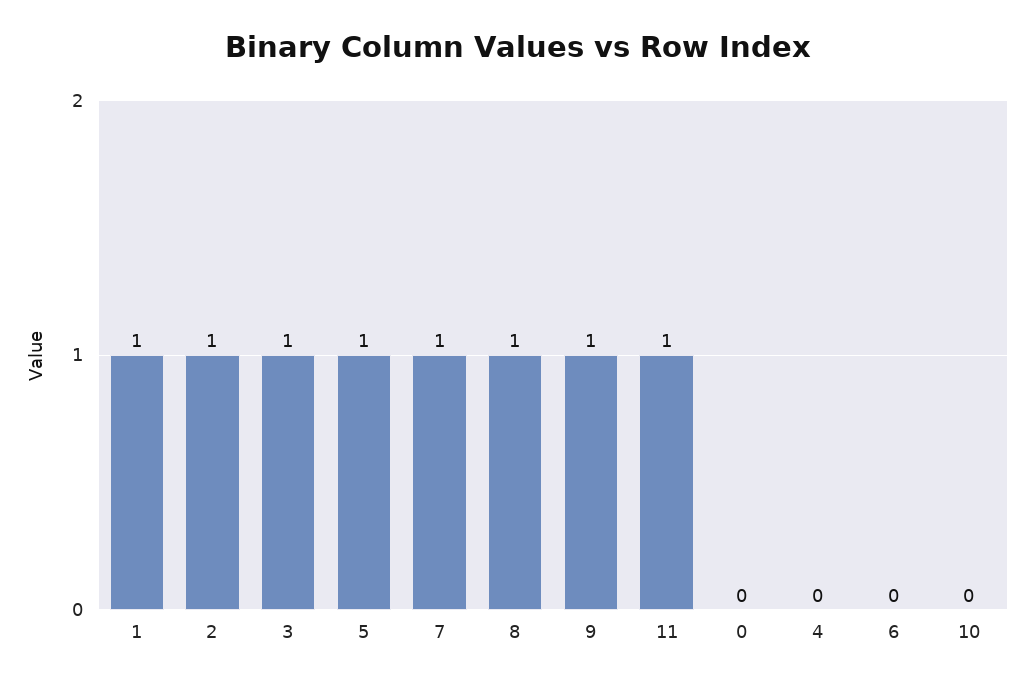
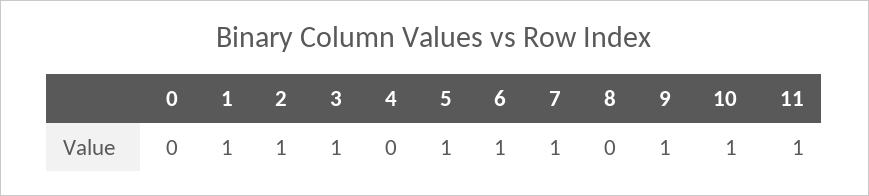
  {
    "1": 1,
    "2": 1,
    "3": 1,
    "5": 1,
    "7": 1,
-   "8": 1,
+   "8": 0,
    "9": 1,
    "11": 1,
    "0": 0,
    "4": 0,
-   "6": 0,
+   "6": 1,
-   "10": 0
+   "10": 1
  }

